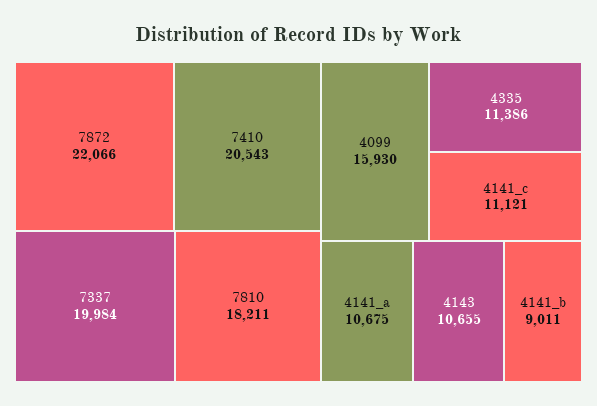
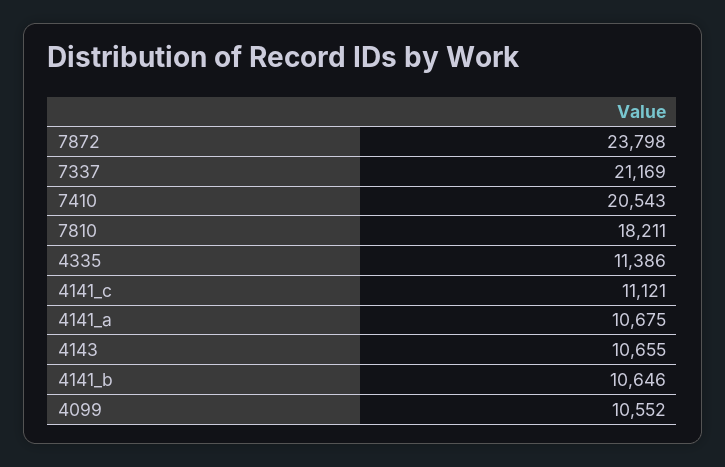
  {
-   "7872": 22066,
+   "7872": 23798,
    "7410": 20543,
-   "7337": 19984,
+   "7337": 21169,
    "7810": 18211,
-   "4099": 15930,
+   "4099": 10552,
    "4335": 11386,
    "4141_c": 11121,
    "4141_a": 10675,
    "4143": 10655,
-   "4141_b": 9011
+   "4141_b": 10646
  }

